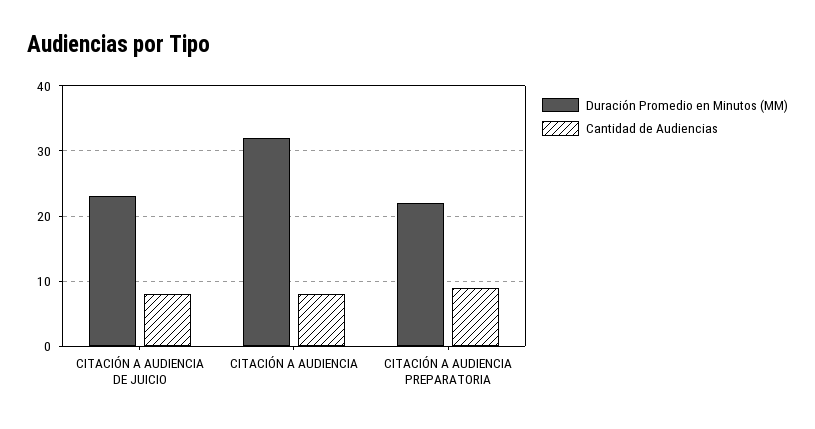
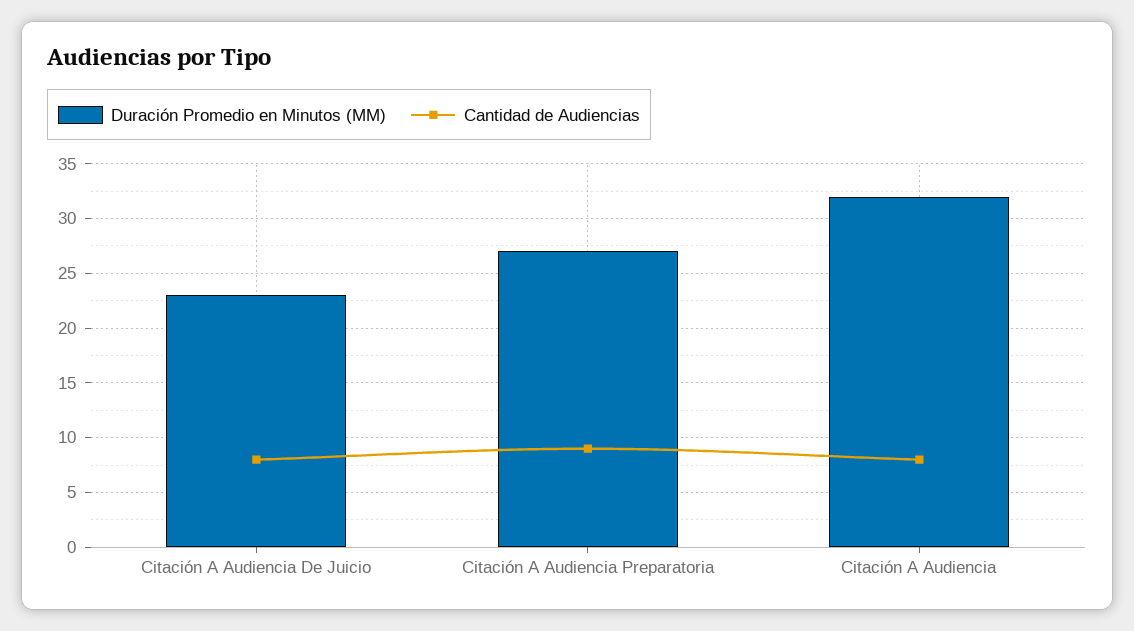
  {
    "Duración Promedio en Minutos (MM)": {
      "CITACIÓN A AUDIENCIA DE JUICIO": 23,
      "CITACIÓN A AUDIENCIA": 32,
-     "CITACIÓN A AUDIENCIA PREPARATORIA": 22
+     "CITACIÓN A AUDIENCIA PREPARATORIA": 27
    },
    "Cantidad de Audiencias": {
      "CITACIÓN A AUDIENCIA DE JUICIO": 8,
      "CITACIÓN A AUDIENCIA": 8,
      "CITACIÓN A AUDIENCIA PREPARATORIA": 9
    }
  }

